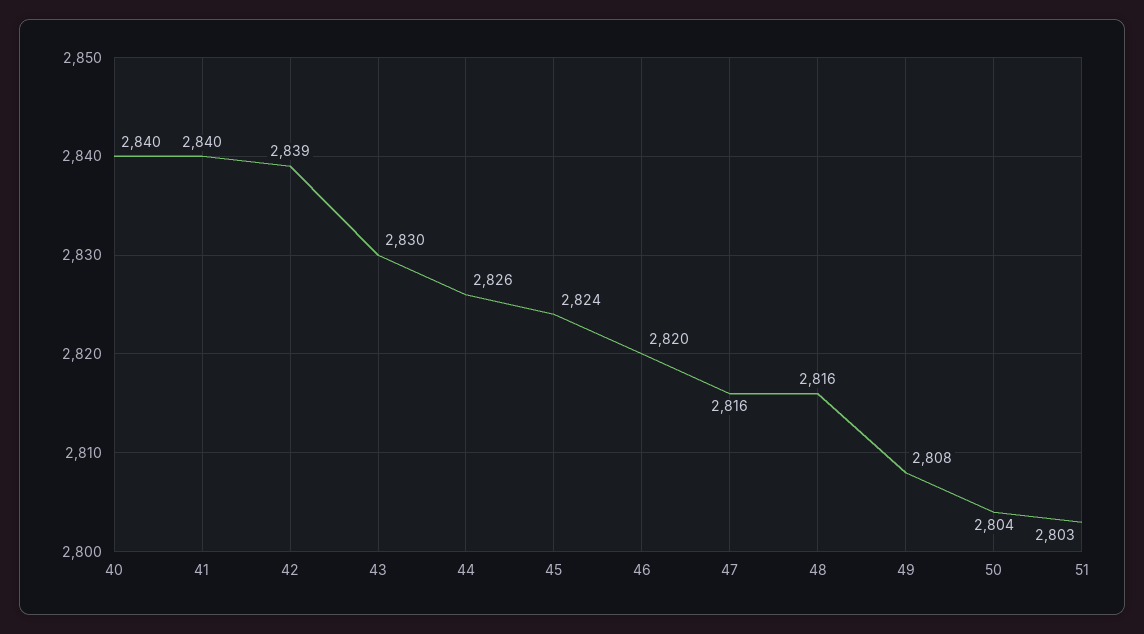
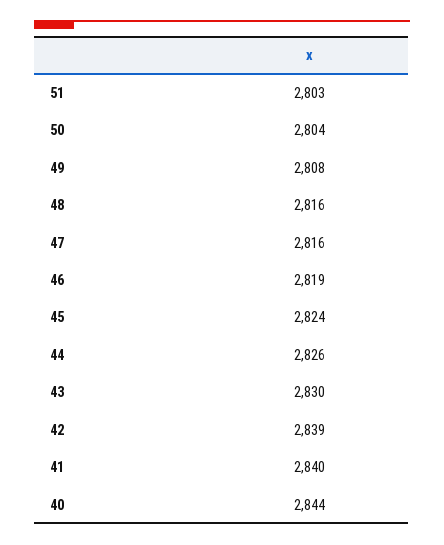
  {
-   "40": 2840,
+   "40": 2844,
    "41": 2840,
    "42": 2839,
    "43": 2830,
    "44": 2826,
    "45": 2824,
-   "46": 2820,
+   "46": 2819,
    "47": 2816,
    "48": 2816,
    "49": 2808,
    "50": 2804,
    "51": 2803
  }

